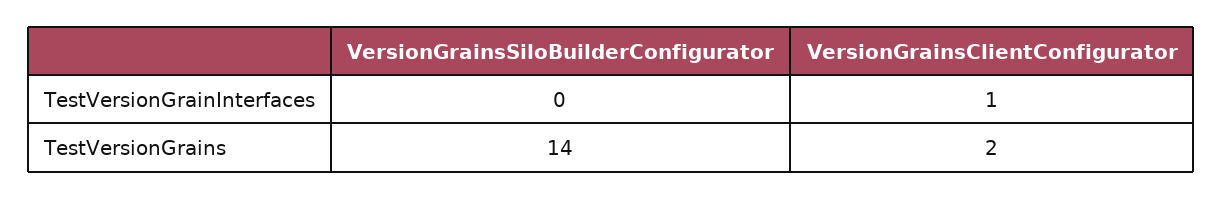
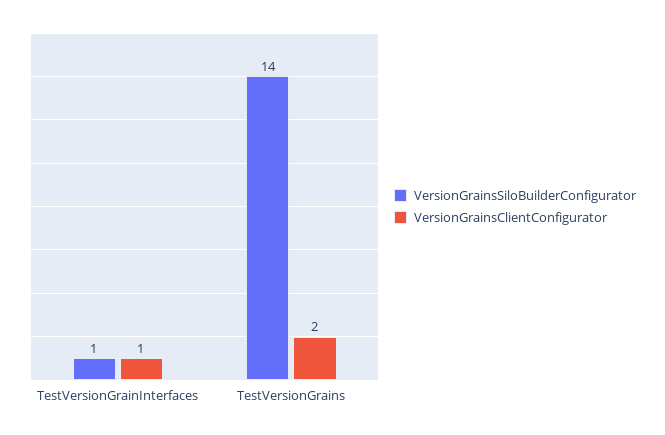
  {
    "VersionGrainsSiloBuilderConfigurator": {
-     "TestVersionGrainInterfaces": 0,
+     "TestVersionGrainInterfaces": 1,
      "TestVersionGrains": 14
    },
    "VersionGrainsClientConfigurator": {
      "TestVersionGrainInterfaces": 1,
      "TestVersionGrains": 2
    }
  }

